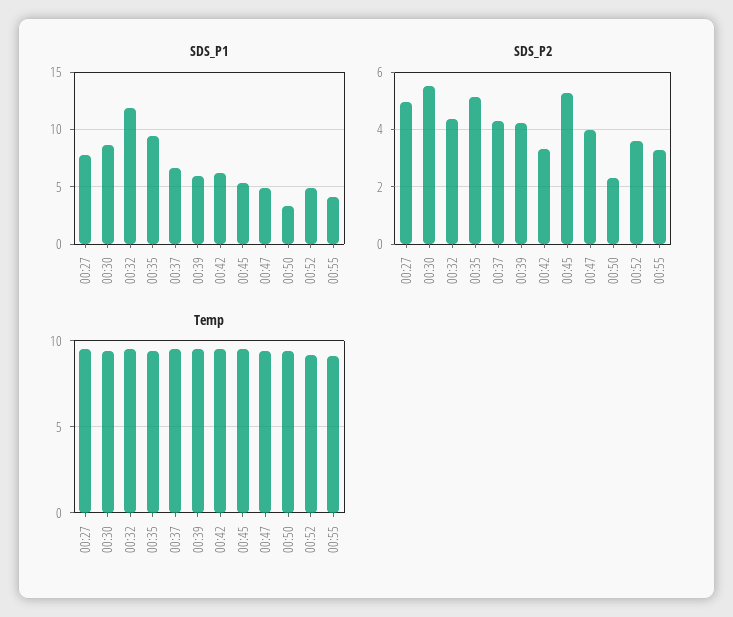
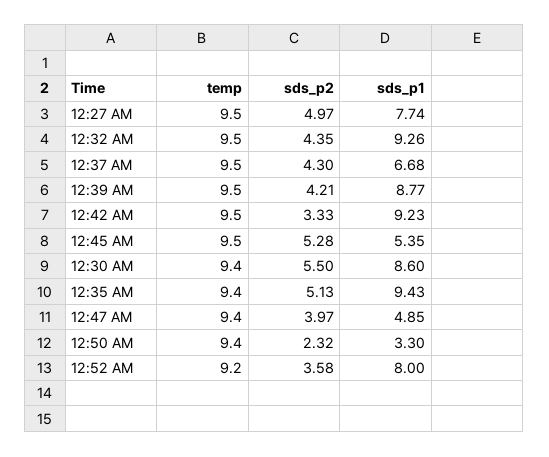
  {
    "SDS_P1": {
      "00:27": 7.74,
      "00:30": 8.6,
-     "00:32": 12,
+     "00:32": 9.26,
      "00:35": 9.43,
      "00:37": 6.68,
-     "00:39": 6,
+     "00:39": 8.77,
-     "00:42": 6,
+     "00:42": 9.23,
      "00:45": 5.35,
      "00:47": 4.85,
      "00:50": 3.3,
-     "00:52": 5,
+     "00:52": 8
-     "00:55": 4
    },
    "SDS_P2": {
      "00:27": 4.97,
      "00:30": 5.5,
      "00:32": 4.35,
      "00:35": 5.13,
      "00:37": 4.3,
      "00:39": 4.21,
      "00:42": 3.33,
      "00:45": 5.28,
      "00:47": 3.97,
      "00:50": 2.32,
-     "00:52": 3.58,
+     "00:52": 3.58
-     "00:55": 3.25
    },
    "Temp": {
      "00:27": 9.5,
      "00:30": 9.4,
      "00:32": 9.5,
      "00:35": 9.4,
      "00:37": 9.5,
      "00:39": 9.5,
      "00:42": 9.5,
      "00:45": 9.5,
      "00:47": 9.4,
      "00:50": 9.4,
-     "00:52": 9.2,
+     "00:52": 9.2
-     "00:55": 9
    }
  }

